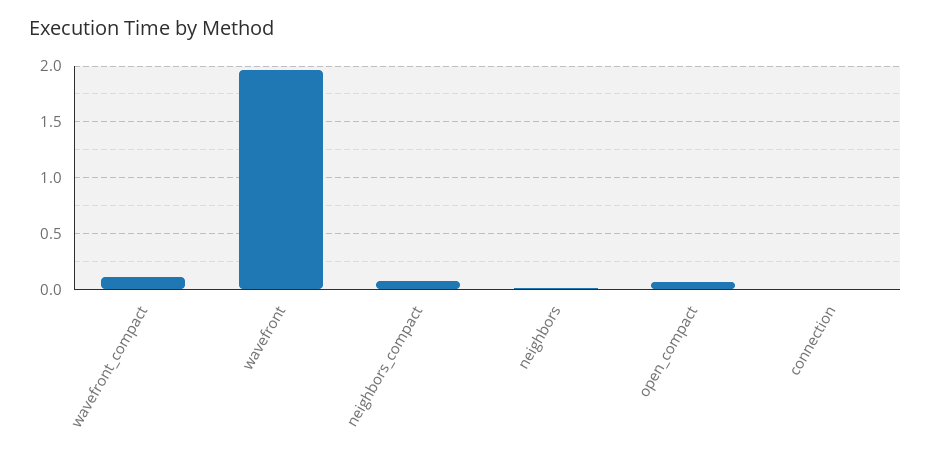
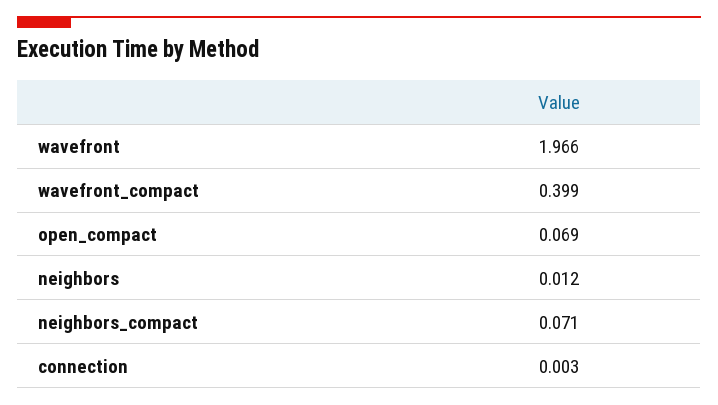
  {
-   "wavefront_compact": 0.1,
+   "wavefront_compact": 0.399,
    "wavefront": 1.966,
    "neighbors_compact": 0.071,
    "neighbors": 0.012,
    "open_compact": 0.069,
    "connection": 0.003
  }

